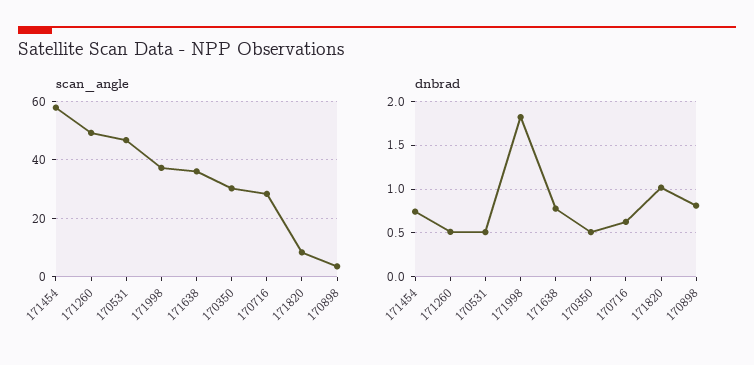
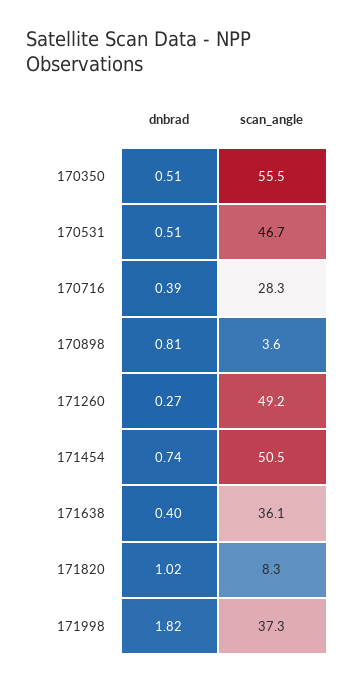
  {
    "scan_angle": {
-     "171454": 57.5,
+     "171454": 50.5,
      "171260": 49.2,
      "170531": 46.7,
      "171998": 37.3,
      "171638": 36.1,
-     "170350": 30,
+     "170350": 55.5,
      "170716": 28.3,
      "171820": 8.3,
      "170898": 3.6
    },
    "dnbrad": {
      "171454": 0.74,
-     "171260": 0.5,
+     "171260": 0.27,
      "170531": 0.51,
      "171998": 1.82,
-     "171638": 0.8,
+     "171638": 0.4,
      "170350": 0.51,
-     "170716": 0.6,
+     "170716": 0.39,
      "171820": 1.02,
      "170898": 0.81
    }
  }

